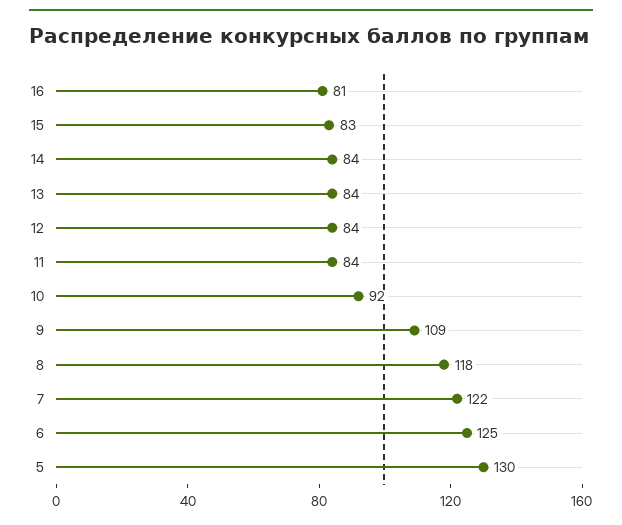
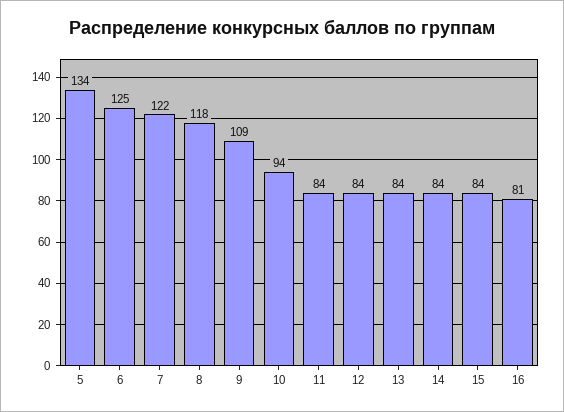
  {
    "16": 81,
-   "15": 83,
+   "15": 84,
    "14": 84,
    "13": 84,
    "12": 84,
    "11": 84,
-   "10": 92,
+   "10": 94,
    "9": 109,
    "8": 118,
    "7": 122,
    "6": 125,
-   "5": 130
+   "5": 134
  }

